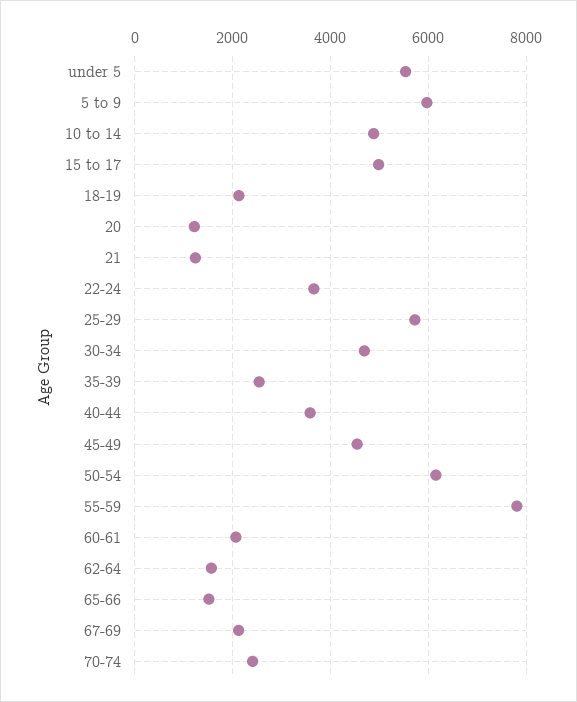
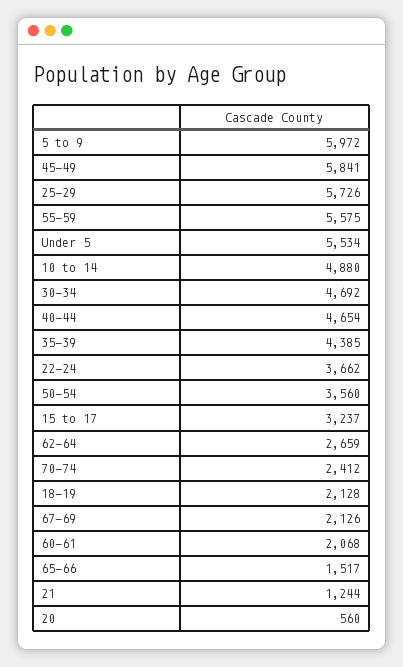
  {
    "under 5": 5534,
    "5 to 9": 5972,
    "10 to 14": 4880,
-   "15 to 17": 5000,
+   "15 to 17": 3237,
    "18-19": 2128,
-   "20": 1200,
+   "20": 560,
    "21": 1244,
    "22-24": 3662,
    "25-29": 5726,
    "30-34": 4692,
-   "35-39": 2600,
+   "35-39": 4385,
-   "40-44": 3600,
+   "40-44": 4654,
-   "45-49": 4600,
+   "45-49": 5841,
-   "50-54": 6200,
+   "50-54": 3560,
-   "55-59": 7800,
+   "55-59": 5575,
    "60-61": 2068,
-   "62-64": 1600,
+   "62-64": 2659,
    "65-66": 1517,
    "67-69": 2126,
    "70-74": 2412
  }

